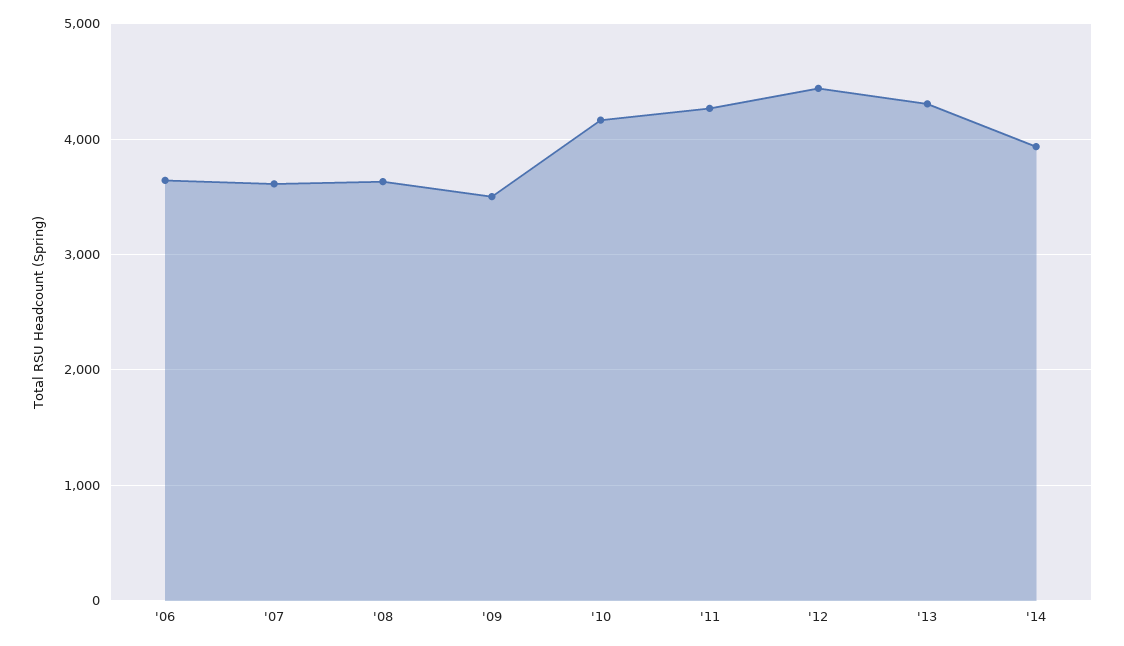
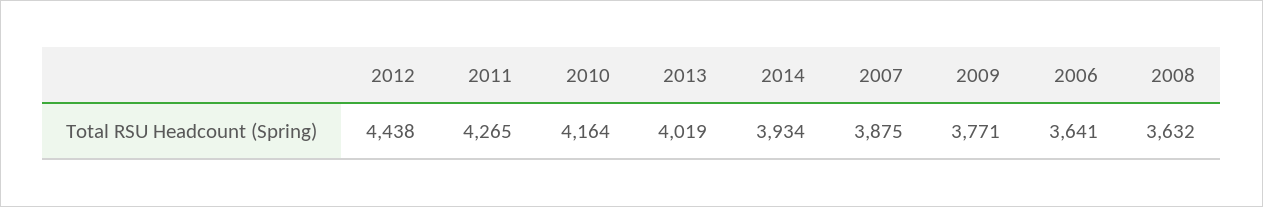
  {
    "'06": 3641,
-   "'07": 3600,
+   "'07": 3875,
    "'08": 3632,
-   "'09": 3500,
+   "'09": 3771,
    "'10": 4164,
    "'11": 4265,
    "'12": 4438,
-   "'13": 4300,
+   "'13": 4019,
    "'14": 3934
  }

